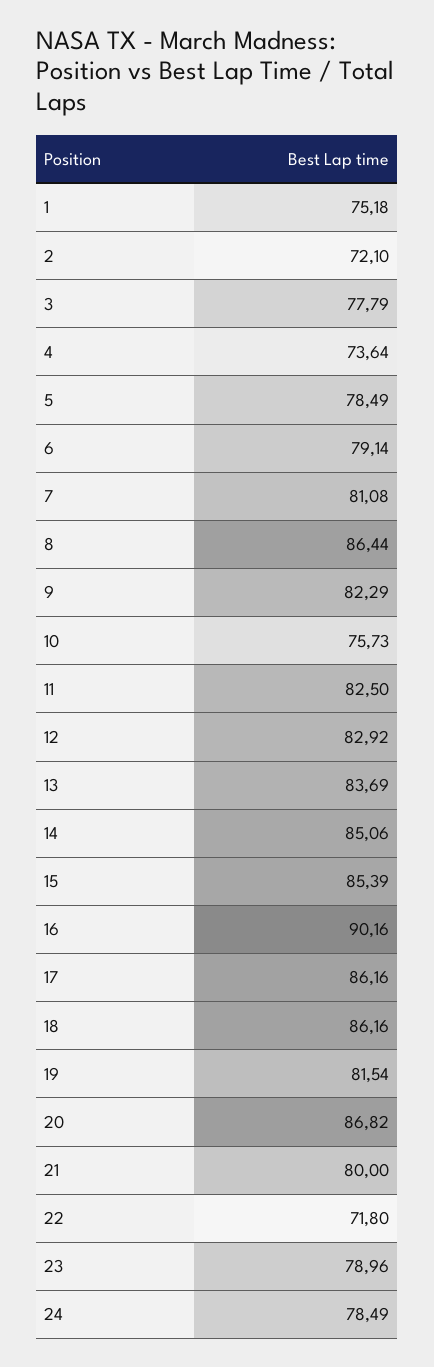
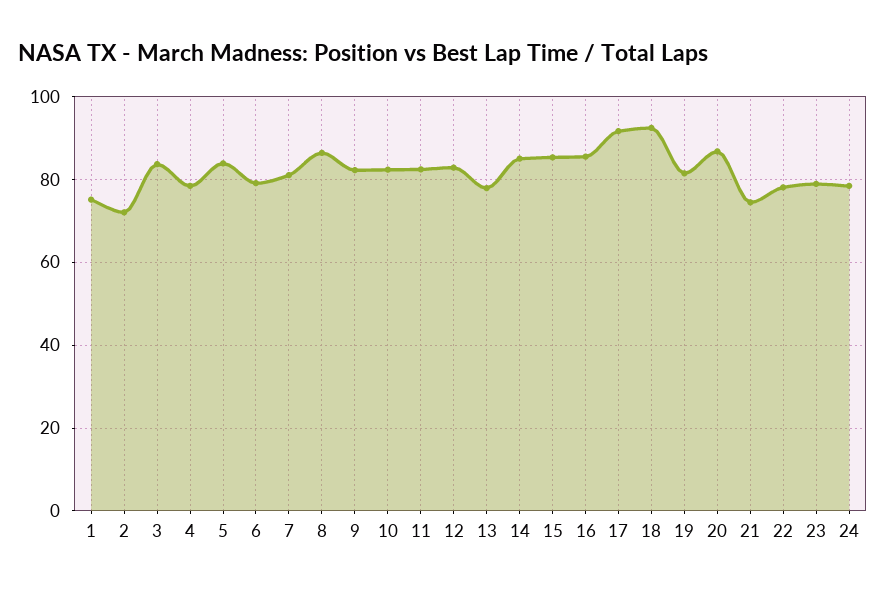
  {
    "1": 75.18,
    "2": 72.1,
-   "3": 77.79,
+   "3": 84,
-   "4": 73.64,
+   "4": 78,
-   "5": 78.49,
+   "5": 84,
    "6": 79.14,
    "7": 81.08,
    "8": 86.44,
    "9": 82.29,
-   "10": 75.73,
+   "10": 82,
    "11": 82.5,
    "12": 82.92,
-   "13": 83.69,
+   "13": 78,
    "14": 85.06,
    "15": 85.39,
-   "16": 90.16,
+   "16": 86,
-   "17": 86.16,
+   "17": 92,
-   "18": 86.16,
+   "18": 92,
    "19": 81.54,
    "20": 86.82,
-   "21": 80,
+   "21": 74,
-   "22": 71.8,
+   "22": 78,
    "23": 78.96,
    "24": 78.49
  }

